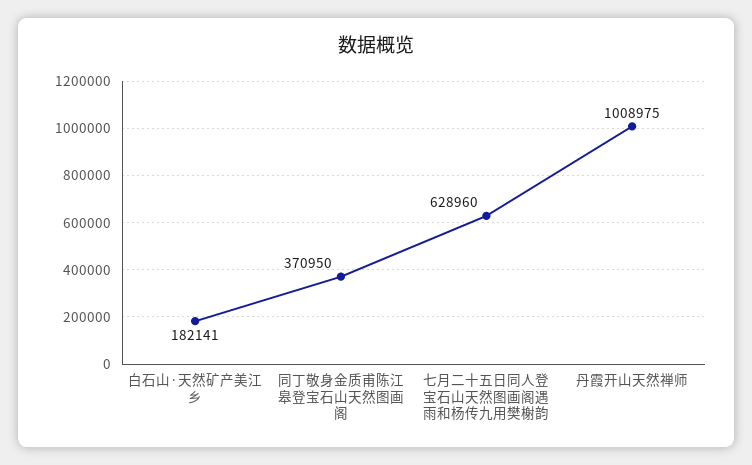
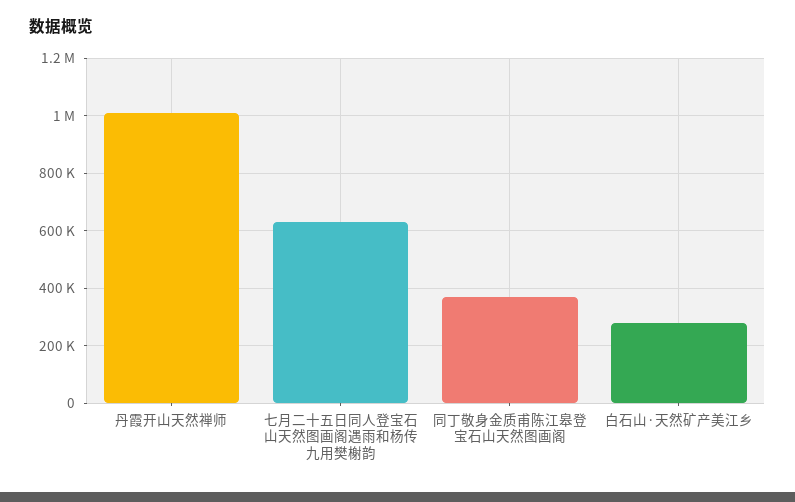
  {
-   "白石山·天然矿产美江乡": 182141,
+   "白石山·天然矿产美江乡": 275000,
    "同丁敬身金质甫陈江皋登宝石山天然图画阁": 370950,
    "七月二十五日同人登宝石山天然图画阁遇雨和杨传九用樊榭韵": 628960,
    "丹霞开山天然禅师": 1008975
  }

